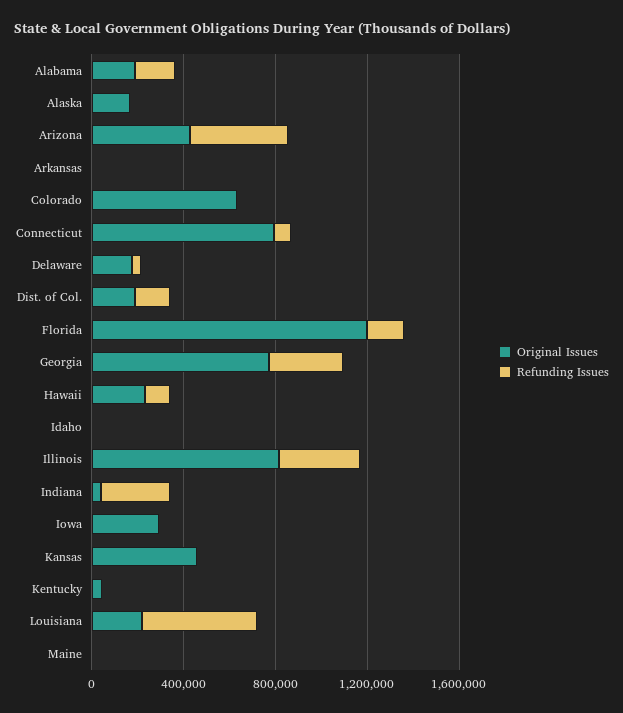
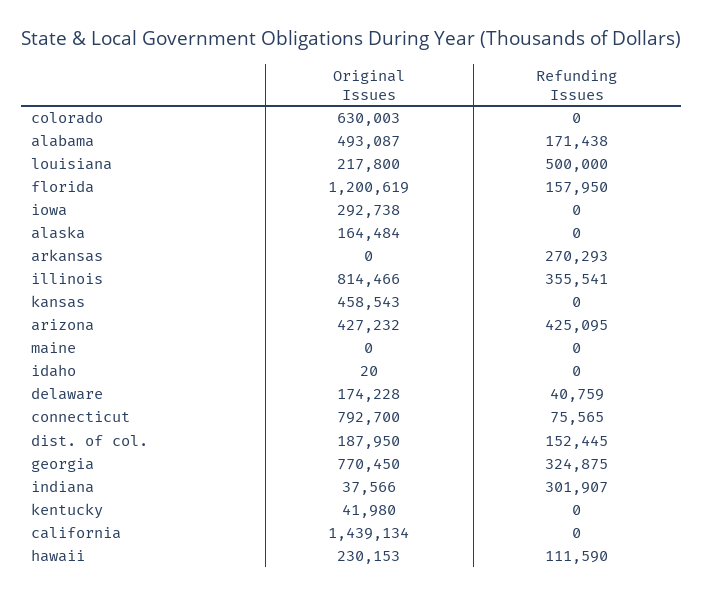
  {
    "Original Issues": {
-     "Alabama": 200000,
+     "Alabama": 493087,
      "Alaska": 164484,
      "Arizona": 427232,
      "Arkansas": 0,
      "Colorado": 630003,
      "Connecticut": 792700,
      "Delaware": 174228,
      "Dist. of Col.": 187950,
      "Florida": 1200619,
      "Georgia": 770450,
      "Hawaii": 230153,
      "Idaho": 20,
      "Illinois": 814466,
      "Indiana": 37566,
      "Iowa": 292738,
      "Kansas": 458543,
      "Kentucky": 41980,
      "Louisiana": 217800,
-     "Maine": 0
+     "Maine": 0,
+     "california": 1439134
    },
    "Refunding Issues": {
      "Alabama": 171438,
      "Alaska": 0,
      "Arizona": 425095,
-     "Arkansas": 0,
+     "Arkansas": 270293,
      "Colorado": 0,
      "Connecticut": 75565,
      "Delaware": 40759,
      "Dist. of Col.": 152445,
      "Florida": 157950,
      "Georgia": 324875,
      "Hawaii": 111590,
      "Idaho": 0,
      "Illinois": 355541,
      "Indiana": 301907,
      "Iowa": 0,
      "Kansas": 0,
      "Kentucky": 0,
      "Louisiana": 500000,
-     "Maine": 0
+     "Maine": 0,
+     "california": 0
    }
  }

